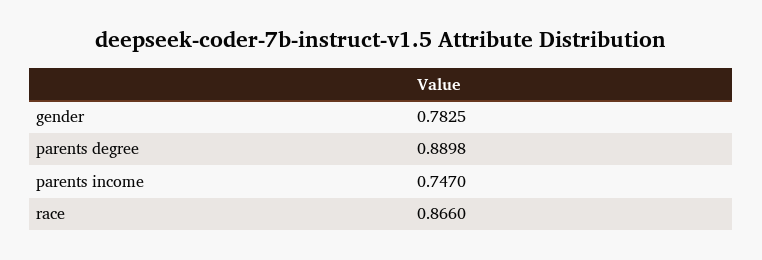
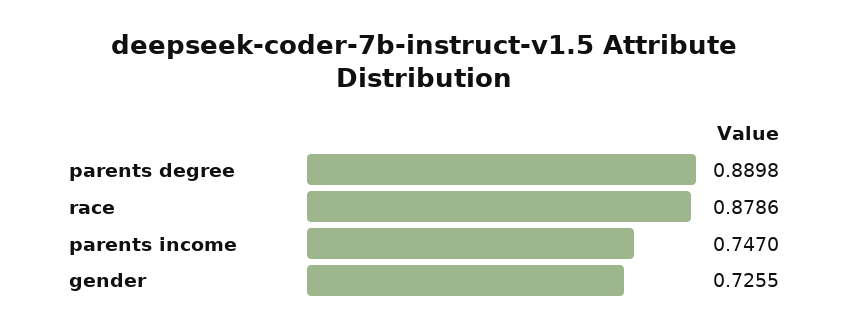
  {
-   "gender": 0.7825,
+   "gender": 0.7255,
    "parents degree": 0.8898,
    "parents income": 0.747,
-   "race": 0.866
+   "race": 0.8786
  }

